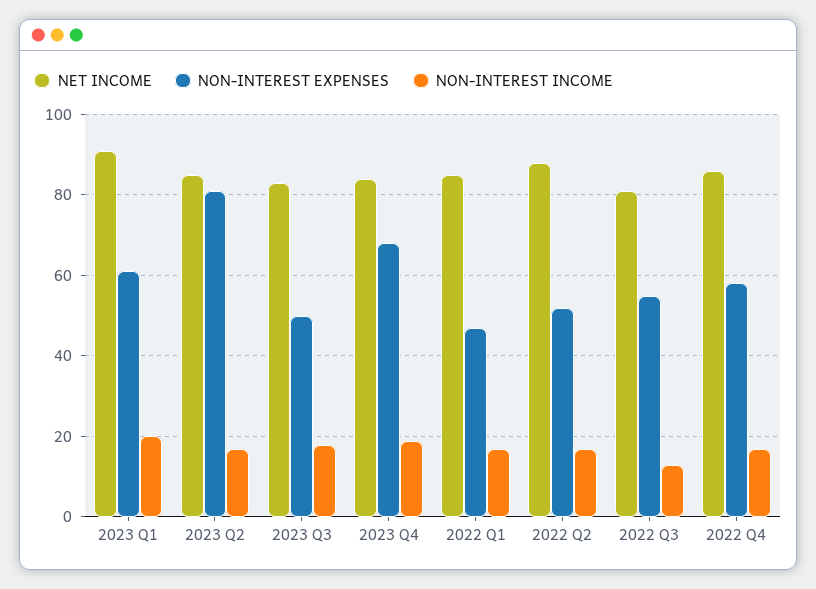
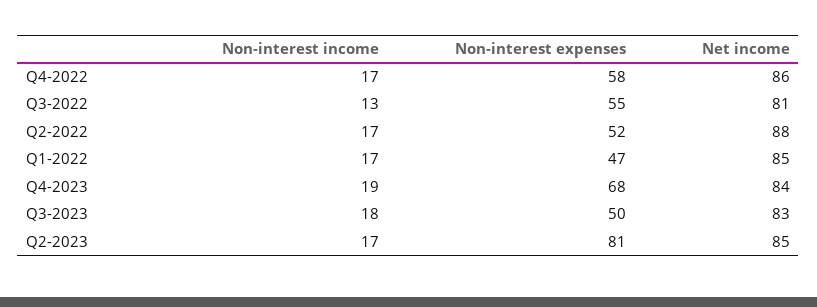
  {
    "NET INCOME": {
-     "2023 Q1": 90,
      "2023 Q2": 85,
      "2023 Q3": 83,
      "2023 Q4": 84,
      "2022 Q1": 85,
      "2022 Q2": 88,
      "2022 Q3": 81,
      "2022 Q4": 86
    },
    "NON-INTEREST EXPENSES": {
-     "2023 Q1": 60,
      "2023 Q2": 81,
      "2023 Q3": 50,
      "2023 Q4": 68,
      "2022 Q1": 47,
      "2022 Q2": 52,
      "2022 Q3": 55,
      "2022 Q4": 58
    },
    "NON-INTEREST INCOME": {
-     "2023 Q1": 20,
      "2023 Q2": 17,
      "2023 Q3": 18,
      "2023 Q4": 19,
      "2022 Q1": 17,
      "2022 Q2": 17,
      "2022 Q3": 13,
      "2022 Q4": 17
    }
  }

